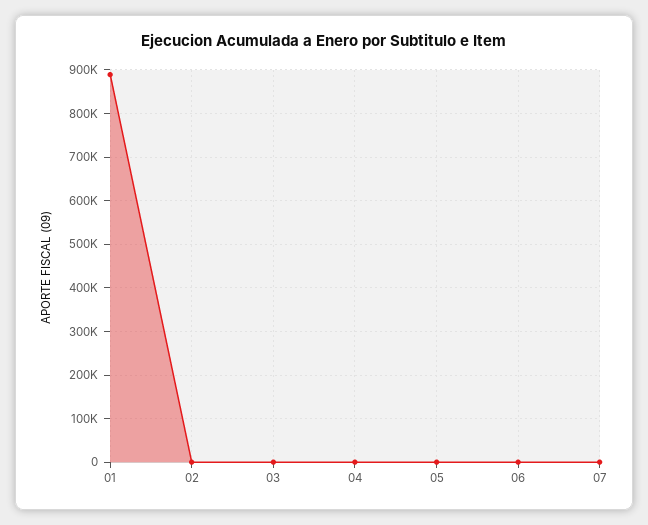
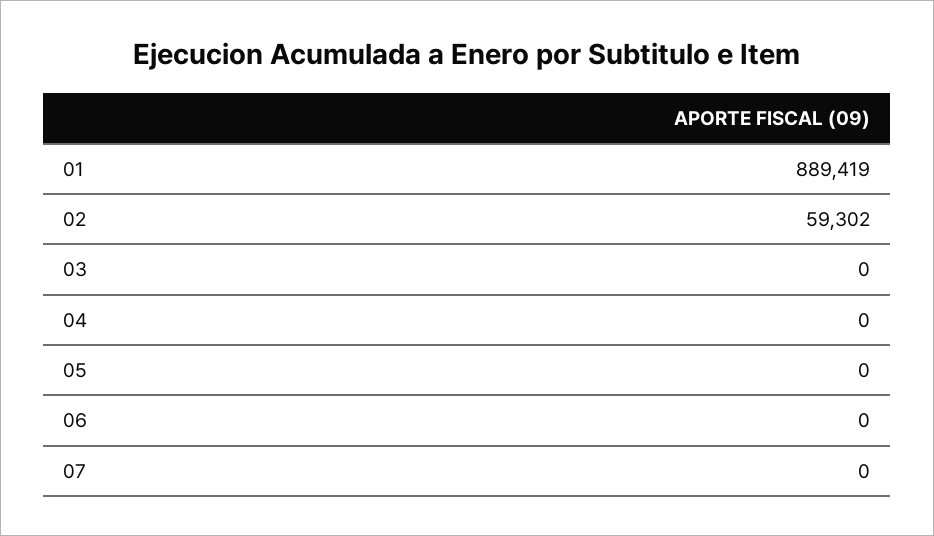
  {
    "01": 889419,
-   "02": 0,
+   "02": 59302,
    "03": 0,
    "04": 0,
    "05": 0,
    "06": 0,
    "07": 0
  }

